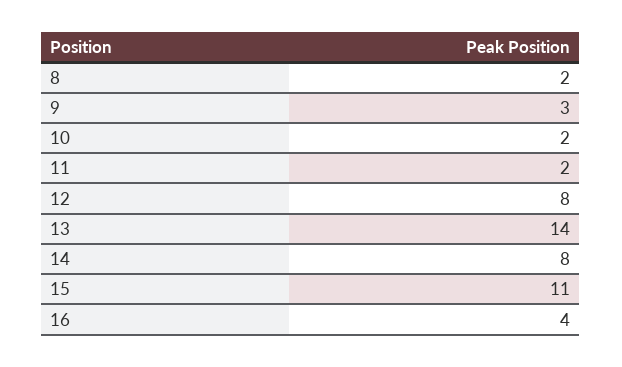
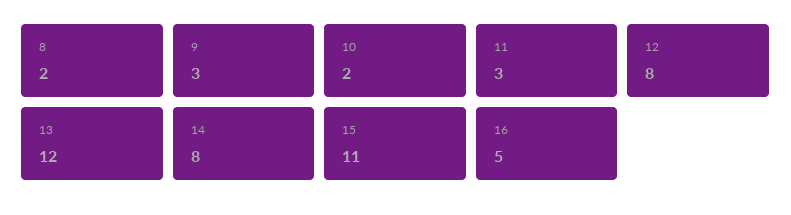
  {
    "8": 2,
    "9": 3,
    "10": 2,
-   "11": 2,
+   "11": 3,
    "12": 8,
-   "13": 14,
+   "13": 12,
    "14": 8,
    "15": 11,
-   "16": 4
+   "16": 5
  }

